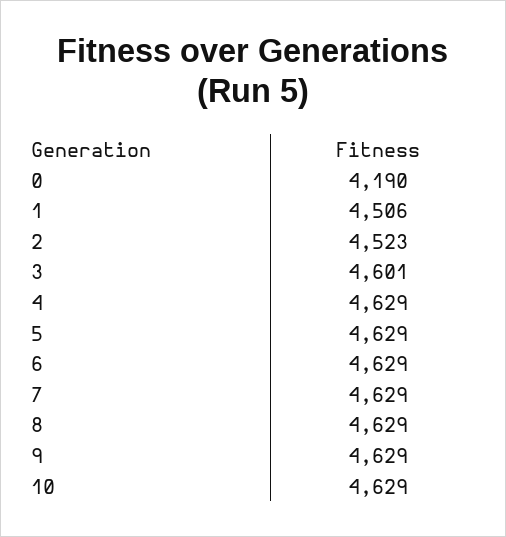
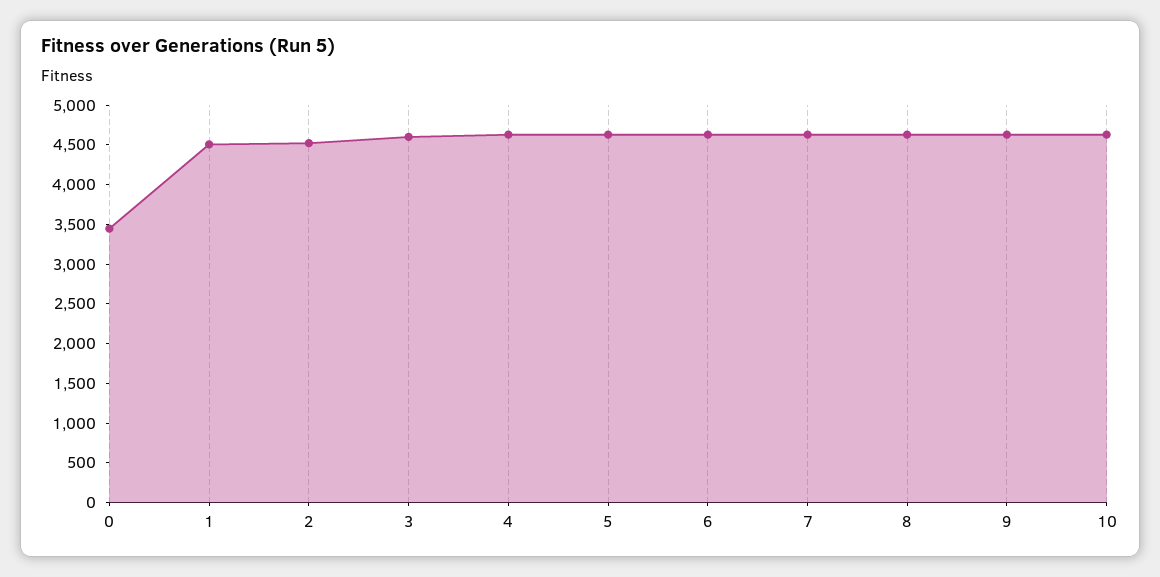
  {
-   "0": 4190,
+   "0": 3500,
    "1": 4506,
    "2": 4523,
    "3": 4601,
    "4": 4629,
    "5": 4629,
    "6": 4629,
    "7": 4629,
    "8": 4629,
    "9": 4629,
    "10": 4629
  }

